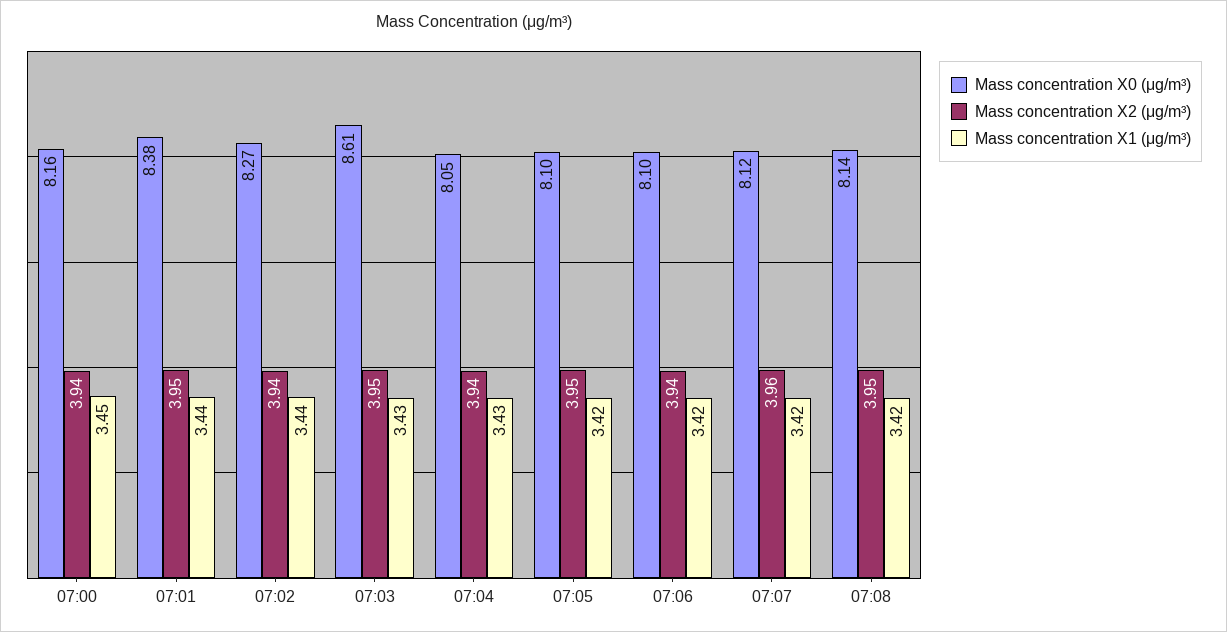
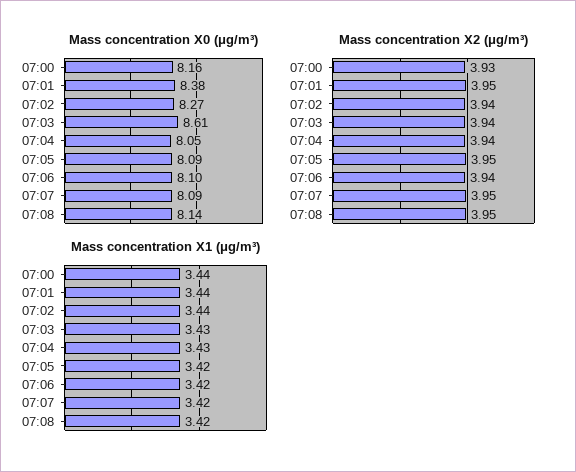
  {
    "Mass concentration X0 (μg/m³)": {
      "07:00": 8.16,
      "07:01": 8.38,
      "07:02": 8.27,
      "07:03": 8.61,
      "07:04": 8.05,
-     "07:05": 8.1,
+     "07:05": 8.09,
      "07:06": 8.1,
-     "07:07": 8.12,
+     "07:07": 8.09,
      "07:08": 8.14
    },
    "Mass concentration X2 (μg/m³)": {
-     "07:00": 3.94,
+     "07:00": 3.93,
      "07:01": 3.95,
      "07:02": 3.94,
-     "07:03": 3.95,
+     "07:03": 3.94,
      "07:04": 3.94,
      "07:05": 3.95,
      "07:06": 3.94,
-     "07:07": 3.96,
+     "07:07": 3.95,
      "07:08": 3.95
    },
    "Mass concentration X1 (μg/m³)": {
-     "07:00": 3.45,
+     "07:00": 3.44,
      "07:01": 3.44,
      "07:02": 3.44,
      "07:03": 3.43,
      "07:04": 3.43,
      "07:05": 3.42,
      "07:06": 3.42,
      "07:07": 3.42,
      "07:08": 3.42
    }
  }

